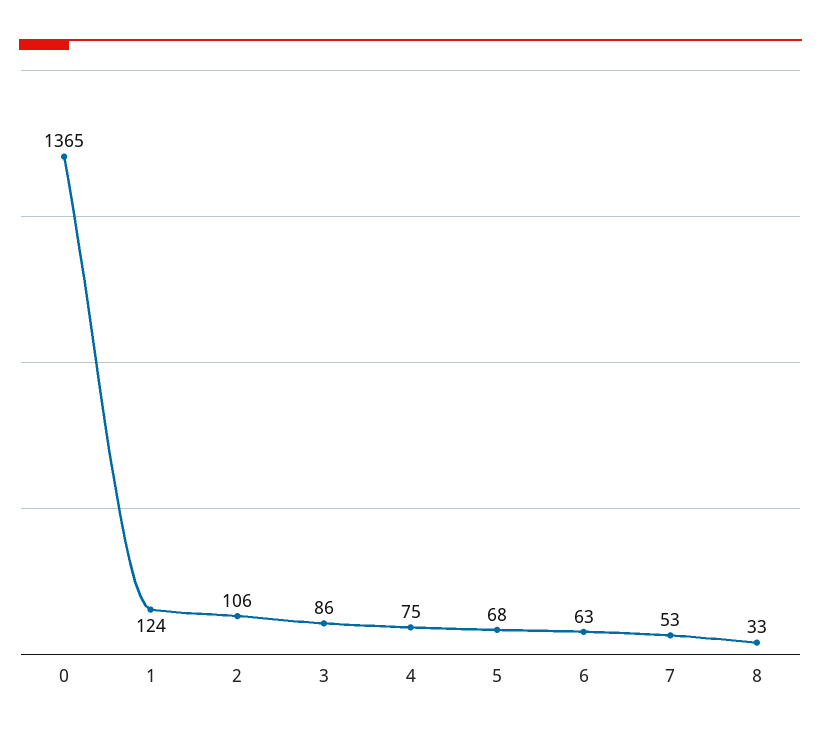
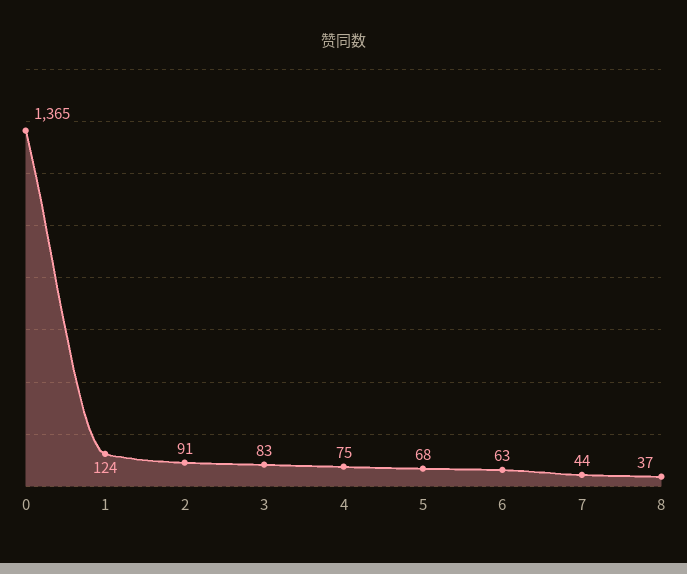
  {
    "0": 1365,
    "1": 124,
-   "2": 106,
+   "2": 91,
-   "3": 86,
+   "3": 83,
    "4": 75,
    "5": 68,
    "6": 63,
-   "7": 53,
+   "7": 44,
-   "8": 33
+   "8": 37
  }

